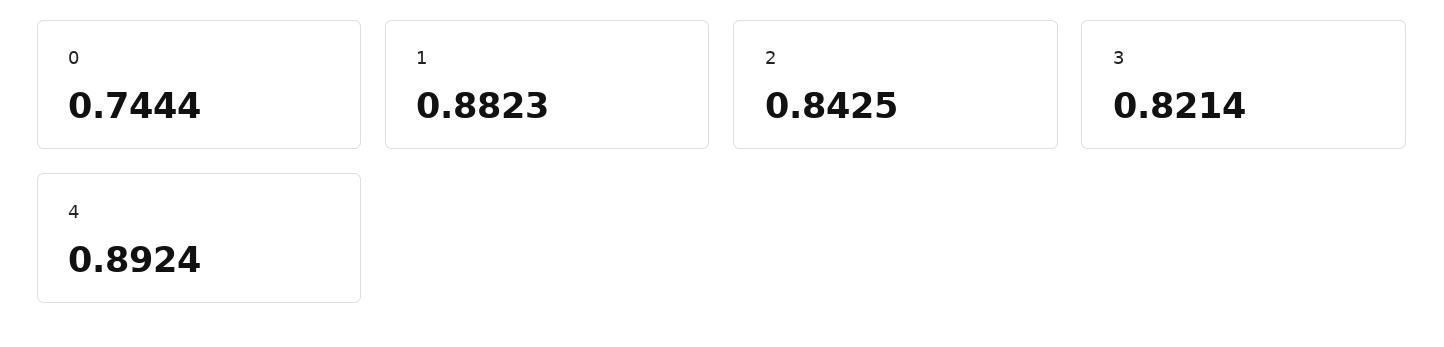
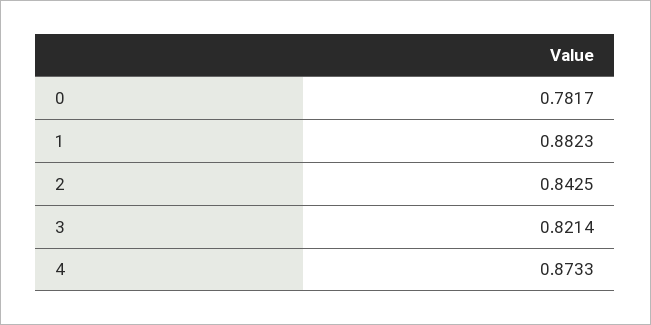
  {
-   "0": 0.7444,
+   "0": 0.7817,
    "1": 0.8823,
    "2": 0.8425,
    "3": 0.8214,
-   "4": 0.8924
+   "4": 0.8733
  }

